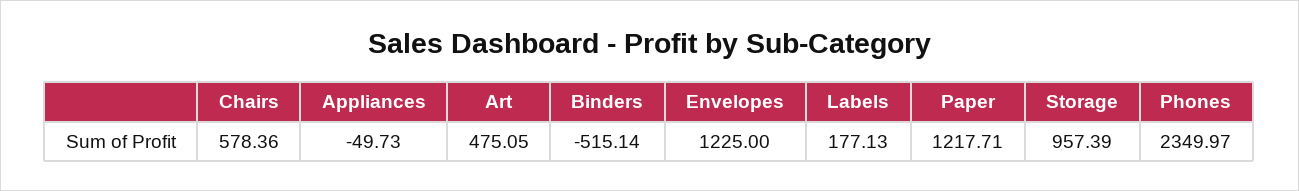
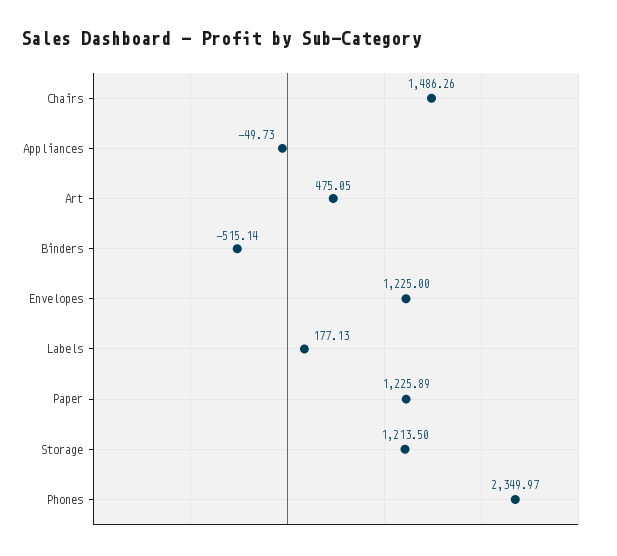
  {
-   "Chairs": 578.36,
+   "Chairs": 1486.26,
    "Appliances": -49.73,
    "Art": 475.05,
    "Binders": -515.14,
    "Envelopes": 1225,
    "Labels": 177.13,
-   "Paper": 1217.71,
+   "Paper": 1225.89,
-   "Storage": 957.39,
+   "Storage": 1213.5,
    "Phones": 2349.97
  }

